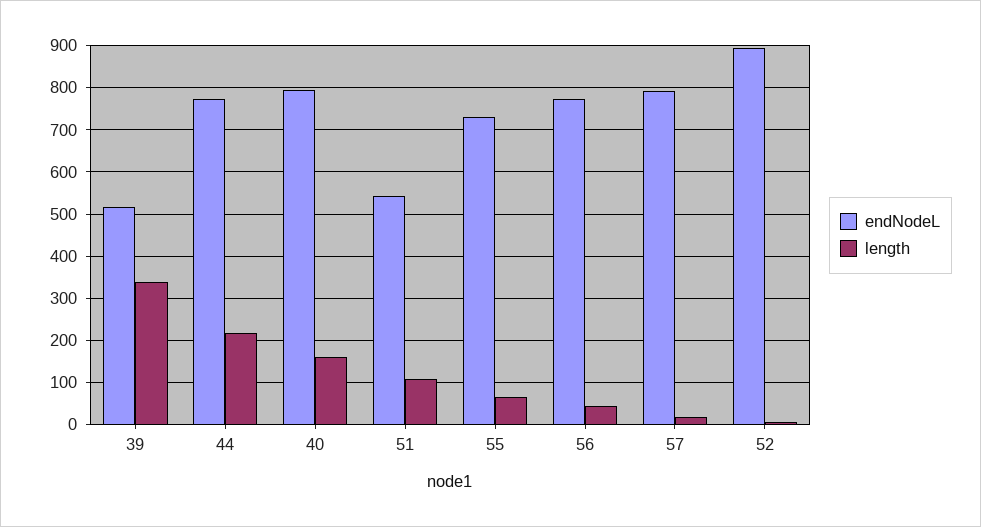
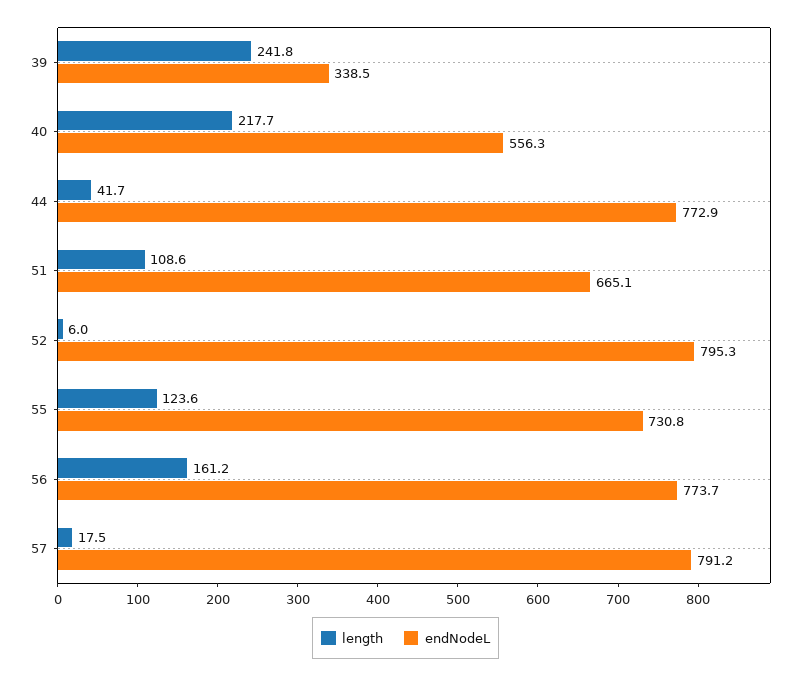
  {
    "endNodeL": {
-     "39": 520,
+     "39": 338.5,
      "44": 772.9,
-     "40": 800,
+     "40": 556.3,
-     "51": 540,
+     "51": 665.1,
      "55": 730.8,
      "56": 773.7,
      "57": 791.2,
-     "52": 900
+     "52": 795.3
    },
    "length": {
-     "39": 340,
+     "39": 241.8,
-     "44": 220,
+     "44": 41.7,
-     "40": 160,
+     "40": 217.7,
      "51": 108.6,
-     "55": 60,
+     "55": 123.6,
-     "56": 40,
+     "56": 161.2,
      "57": 17.5,
      "52": 6
    }
  }

